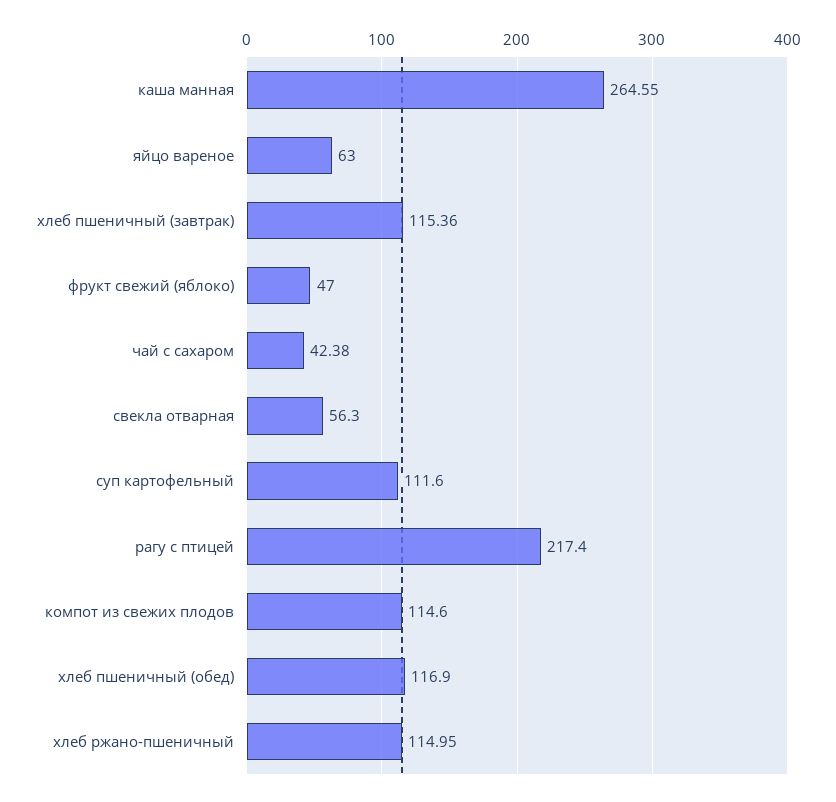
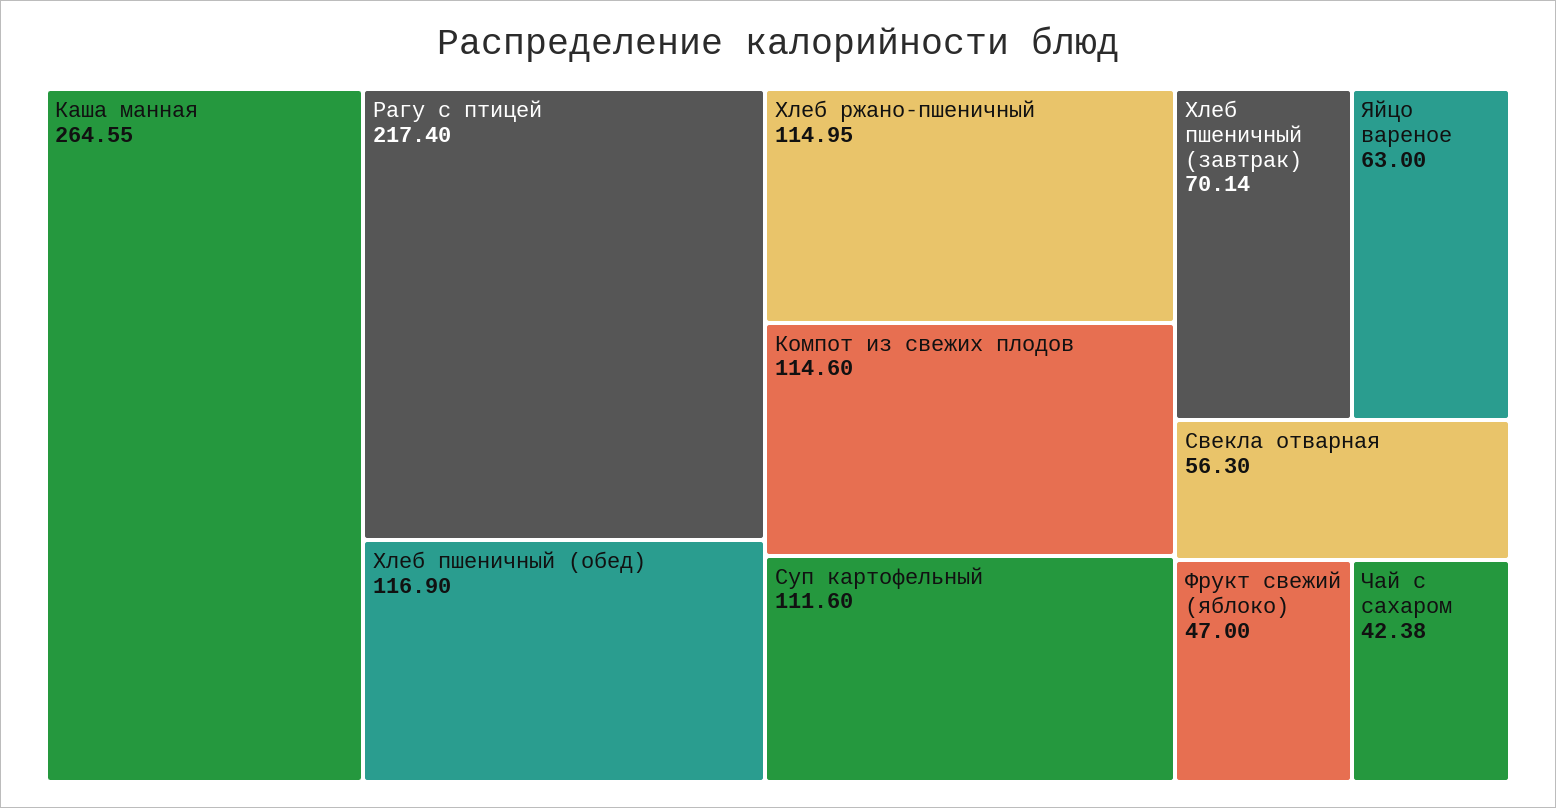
  {
    "каша манная": 264.55,
    "яйцо вареное": 63,
-   "хлеб пшеничный (завтрак)": 115.36,
+   "хлеб пшеничный (завтрак)": 70.14,
    "фрукт свежий (яблоко)": 47,
    "чай с сахаром": 42.38,
    "свекла отварная": 56.3,
    "суп картофельный": 111.6,
    "рагу с птицей": 217.4,
    "компот из свежих плодов": 114.6,
    "хлеб пшеничный (обед)": 116.9,
    "хлеб ржано-пшеничный": 114.95
  }

